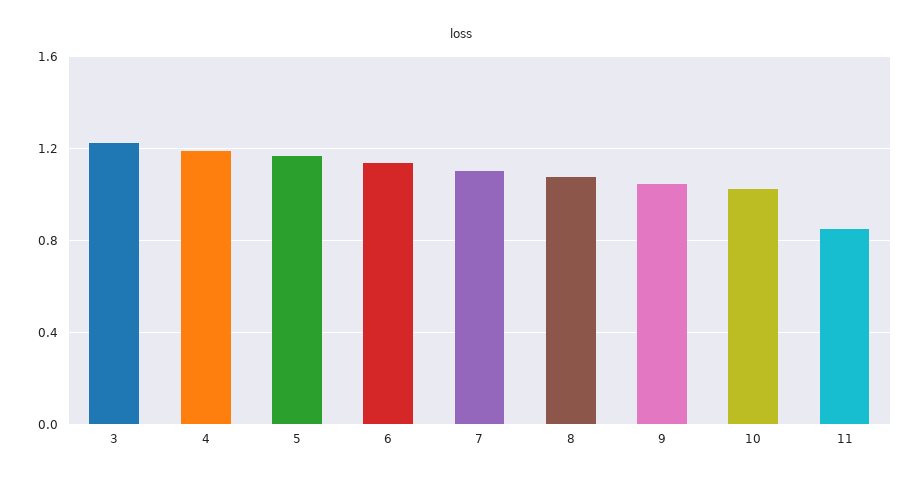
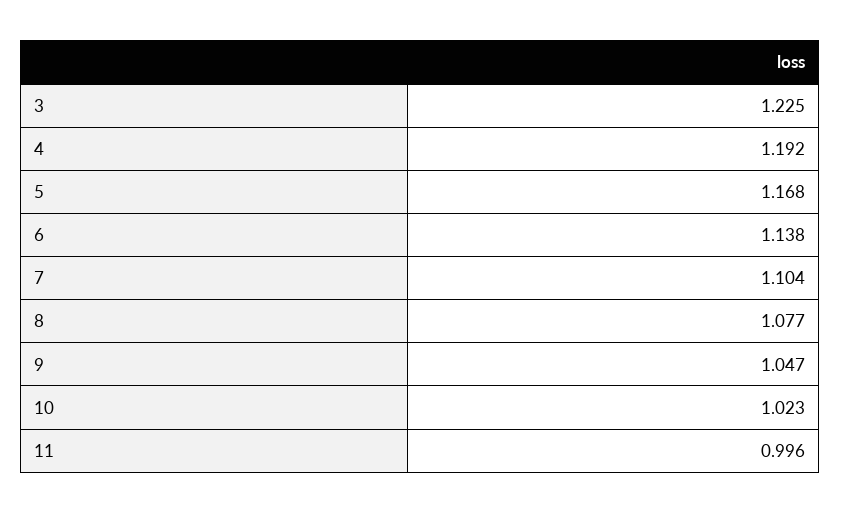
  {
    "3": 1.225,
    "4": 1.192,
    "5": 1.168,
    "6": 1.138,
    "7": 1.104,
    "8": 1.077,
    "9": 1.047,
    "10": 1.023,
-   "11": 0.85
+   "11": 0.996
  }

